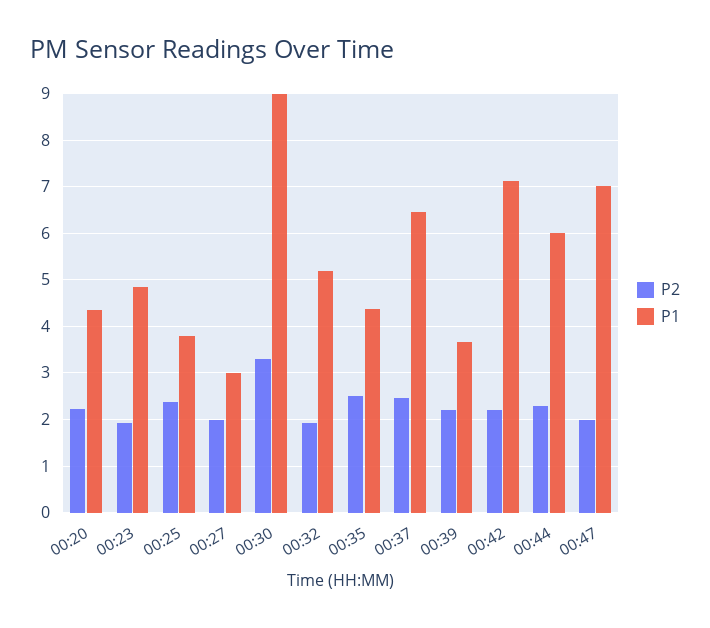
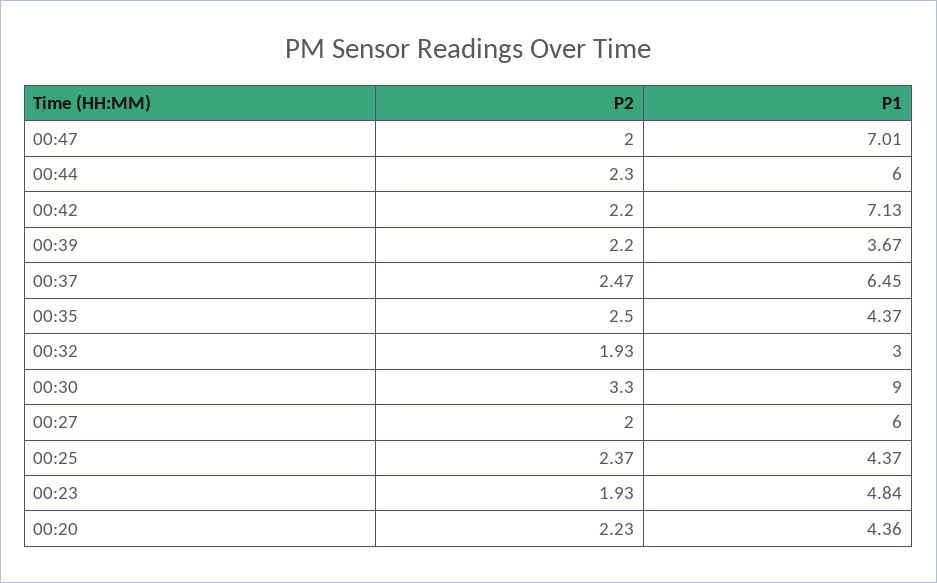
  {
    "P2": {
      "00:20": 2.23,
      "00:23": 1.93,
      "00:25": 2.37,
      "00:27": 2,
      "00:30": 3.3,
      "00:32": 1.93,
      "00:35": 2.5,
      "00:37": 2.47,
      "00:39": 2.2,
      "00:42": 2.2,
      "00:44": 2.3,
      "00:47": 2
    },
    "P1": {
      "00:20": 4.36,
      "00:23": 4.84,
-     "00:25": 3.8,
+     "00:25": 4.37,
-     "00:27": 3,
+     "00:27": 6,
      "00:30": 9,
-     "00:32": 5.2,
+     "00:32": 3,
      "00:35": 4.37,
      "00:37": 6.45,
      "00:39": 3.67,
      "00:42": 7.13,
      "00:44": 6,
      "00:47": 7.01
    }
  }

